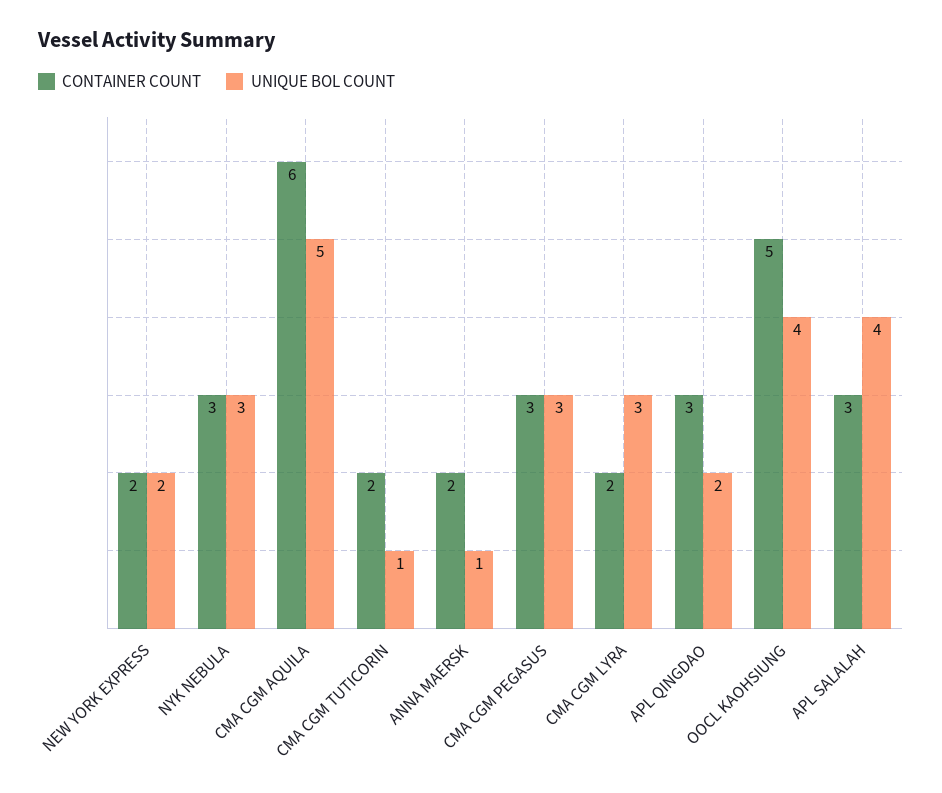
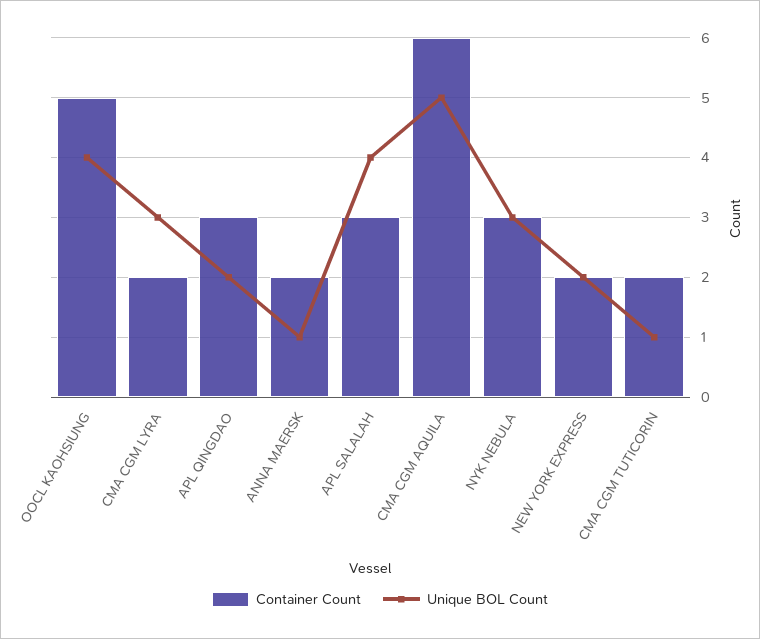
  {
    "CONTAINER COUNT": {
      "NEW YORK EXPRESS": 2,
      "NYK NEBULA": 3,
      "CMA CGM AQUILA": 6,
      "CMA CGM TUTICORIN": 2,
      "ANNA MAERSK": 2,
-     "CMA CGM PEGASUS": 3,
      "CMA CGM LYRA": 2,
      "APL QINGDAO": 3,
      "OOCL KAOHSIUNG": 5,
      "APL SALALAH": 3
    },
    "UNIQUE BOL COUNT": {
      "NEW YORK EXPRESS": 2,
      "NYK NEBULA": 3,
      "CMA CGM AQUILA": 5,
      "CMA CGM TUTICORIN": 1,
      "ANNA MAERSK": 1,
-     "CMA CGM PEGASUS": 3,
      "CMA CGM LYRA": 3,
      "APL QINGDAO": 2,
      "OOCL KAOHSIUNG": 4,
      "APL SALALAH": 4
    }
  }

